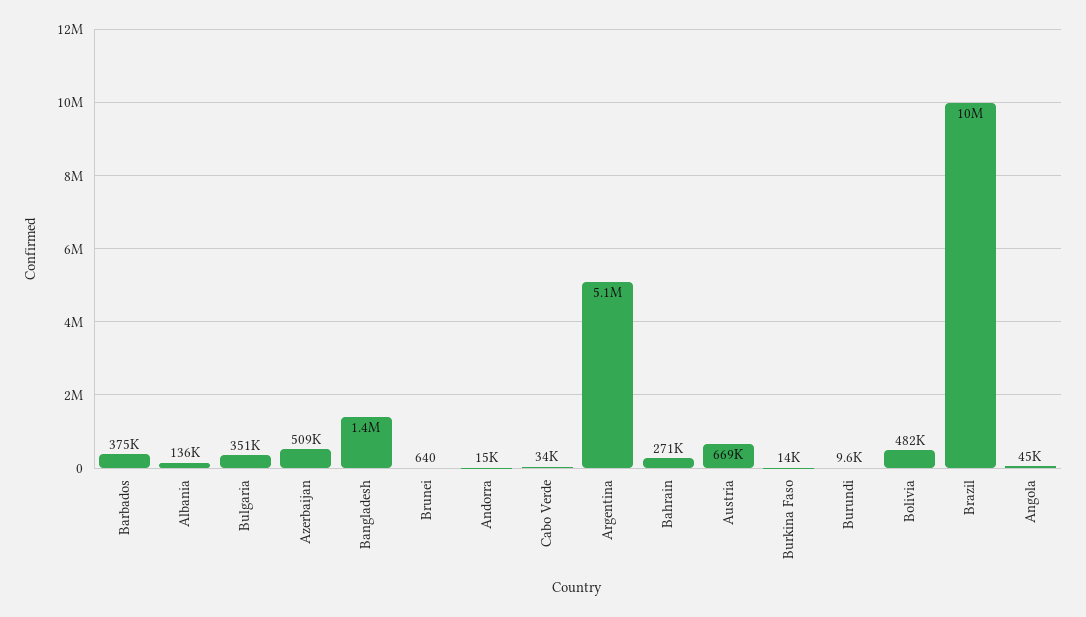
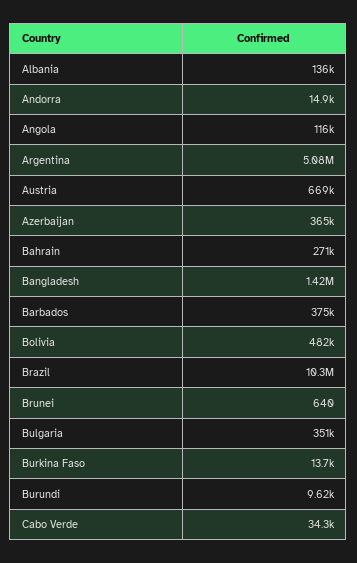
  {
    "Barbados": 375000,
    "Albania": 136000,
    "Bulgaria": 351000,
-   "Azerbaijan": 509000,
+   "Azerbaijan": 365000,
    "Bangladesh": 1420000,
    "Brunei": 640,
    "Andorra": 14900,
    "Cabo Verde": 34300,
    "Argentina": 5080000,
    "Bahrain": 271000,
    "Austria": 669000,
    "Burkina Faso": 13700,
    "Burundi": 9620,
    "Bolivia": 482000,
    "Brazil": 10300000,
-   "Angola": 45000
+   "Angola": 116000
  }

